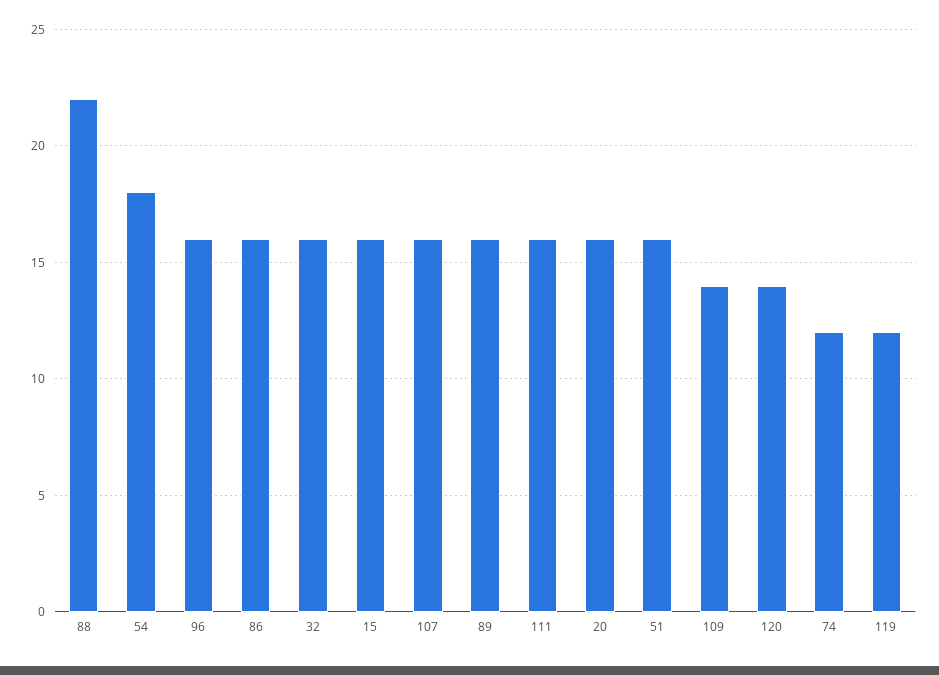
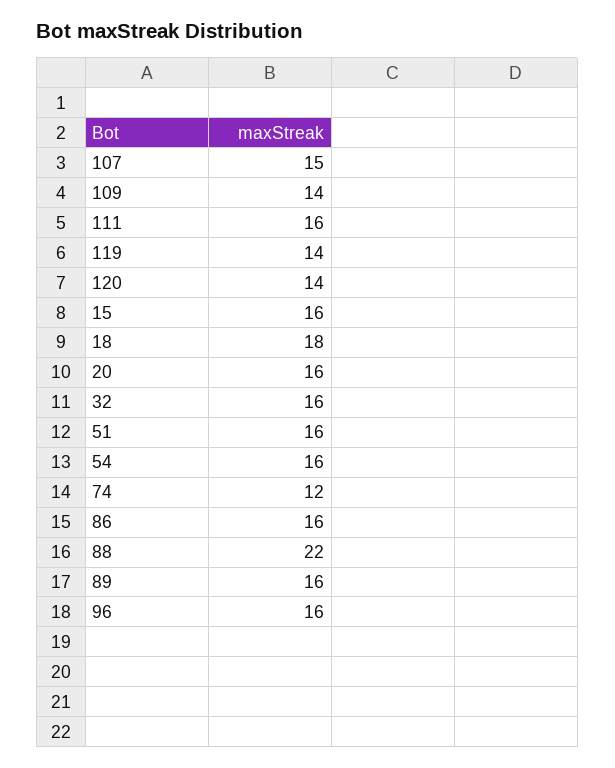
  {
    "88": 22,
-   "54": 18,
+   "54": 16,
    "96": 16,
    "86": 16,
    "32": 16,
    "15": 16,
-   "107": 16,
+   "107": 15,
    "89": 16,
    "111": 16,
    "20": 16,
    "51": 16,
    "109": 14,
    "120": 14,
    "74": 12,
-   "119": 12
+   "119": 14,
+   "18": 18
  }

